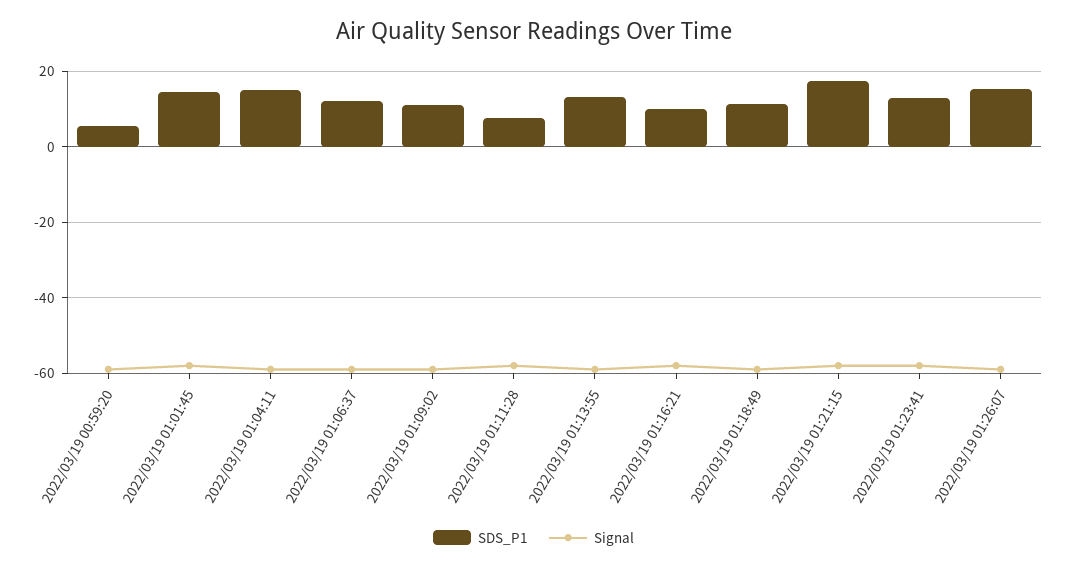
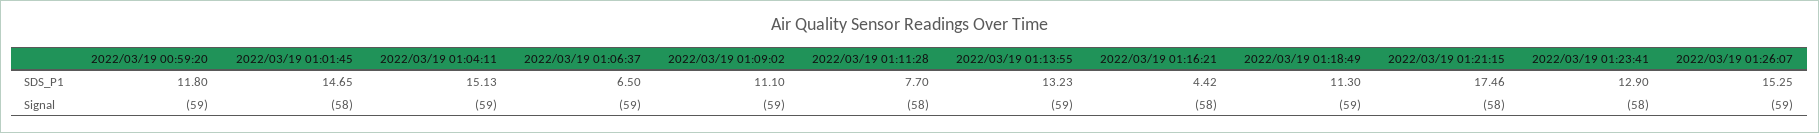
  {
    "SDS_P1": {
-     "2022/03/19 00:59:20": 6,
+     "2022/03/19 00:59:20": 11.8,
      "2022/03/19 01:01:45": 14.65,
      "2022/03/19 01:04:11": 15.13,
-     "2022/03/19 01:06:37": 12,
+     "2022/03/19 01:06:37": 6.5,
      "2022/03/19 01:09:02": 11.1,
      "2022/03/19 01:11:28": 7.7,
      "2022/03/19 01:13:55": 13.23,
-     "2022/03/19 01:16:21": 10,
+     "2022/03/19 01:16:21": 4.42,
      "2022/03/19 01:18:49": 11.3,
      "2022/03/19 01:21:15": 17.46,
      "2022/03/19 01:23:41": 12.9,
      "2022/03/19 01:26:07": 15.25
    },
    "Signal": {
      "2022/03/19 00:59:20": -59,
      "2022/03/19 01:01:45": -58,
      "2022/03/19 01:04:11": -59,
      "2022/03/19 01:06:37": -59,
      "2022/03/19 01:09:02": -59,
      "2022/03/19 01:11:28": -58,
      "2022/03/19 01:13:55": -59,
      "2022/03/19 01:16:21": -58,
      "2022/03/19 01:18:49": -59,
      "2022/03/19 01:21:15": -58,
      "2022/03/19 01:23:41": -58,
      "2022/03/19 01:26:07": -59
    }
  }

